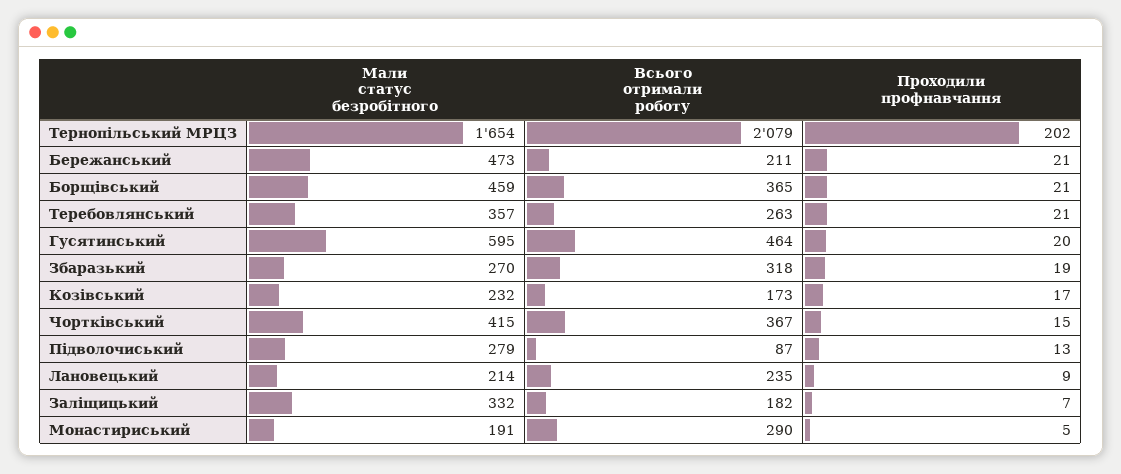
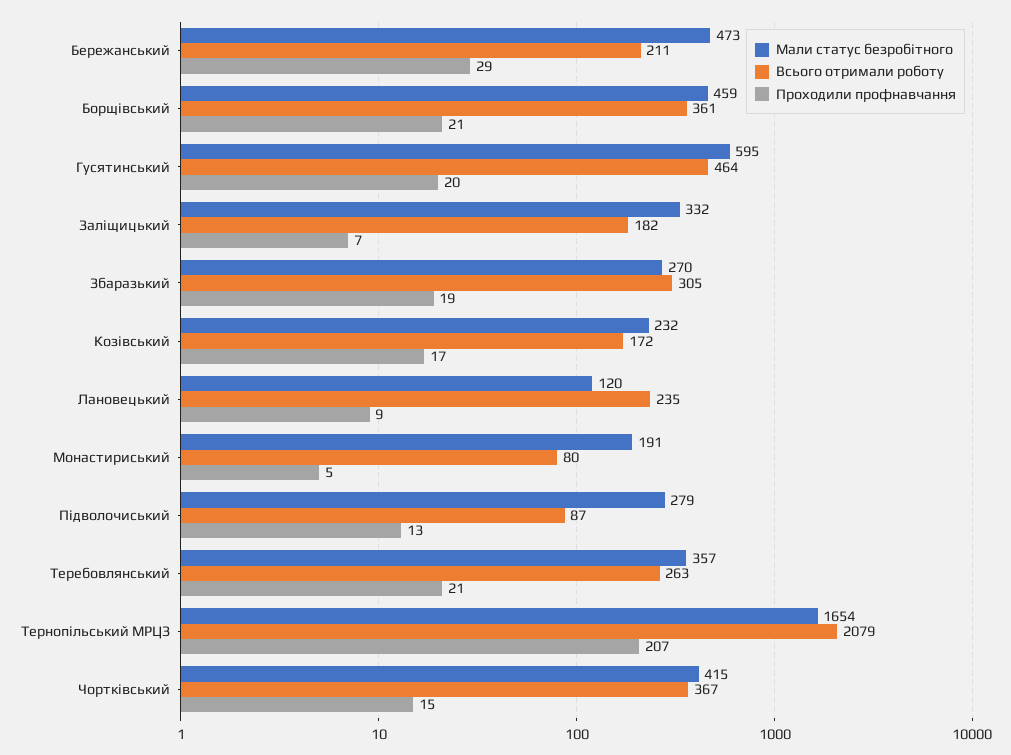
  {
    "Мали статус безробітного": {
      "Тернопільський МРЦЗ": 1654,
      "Бережанський": 473,
      "Борщівський": 459,
      "Теребовлянський": 357,
      "Гусятинський": 595,
      "Збаразький": 270,
      "Козівський": 232,
      "Чортківський": 415,
      "Підволочиський": 279,
-     "Лановецький": 214,
+     "Лановецький": 120,
      "Заліщицький": 332,
      "Монастириський": 191
    },
    "Всього отримали роботу": {
      "Тернопільський МРЦЗ": 2079,
      "Бережанський": 211,
-     "Борщівський": 365,
+     "Борщівський": 361,
      "Теребовлянський": 263,
      "Гусятинський": 464,
-     "Збаразький": 318,
+     "Збаразький": 305,
-     "Козівський": 173,
+     "Козівський": 172,
      "Чортківський": 367,
      "Підволочиський": 87,
      "Лановецький": 235,
      "Заліщицький": 182,
-     "Монастириський": 290
+     "Монастириський": 80
    },
    "Проходили профнавчання": {
-     "Тернопільський МРЦЗ": 202,
+     "Тернопільський МРЦЗ": 207,
-     "Бережанський": 21,
+     "Бережанський": 29,
      "Борщівський": 21,
      "Теребовлянський": 21,
      "Гусятинський": 20,
      "Збаразький": 19,
      "Козівський": 17,
      "Чортківський": 15,
      "Підволочиський": 13,
      "Лановецький": 9,
      "Заліщицький": 7,
      "Монастириський": 5
    }
  }

